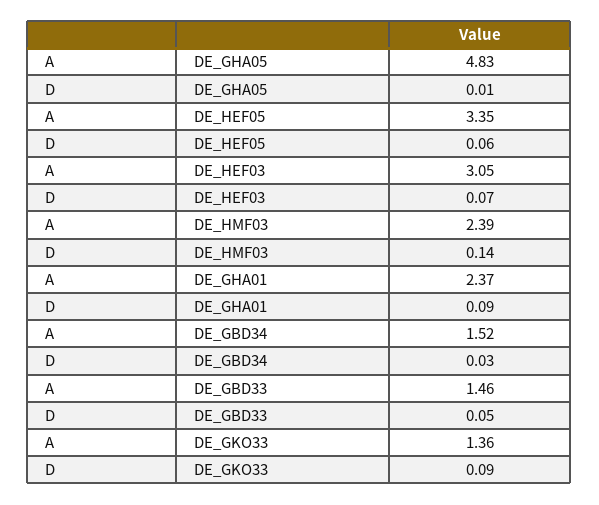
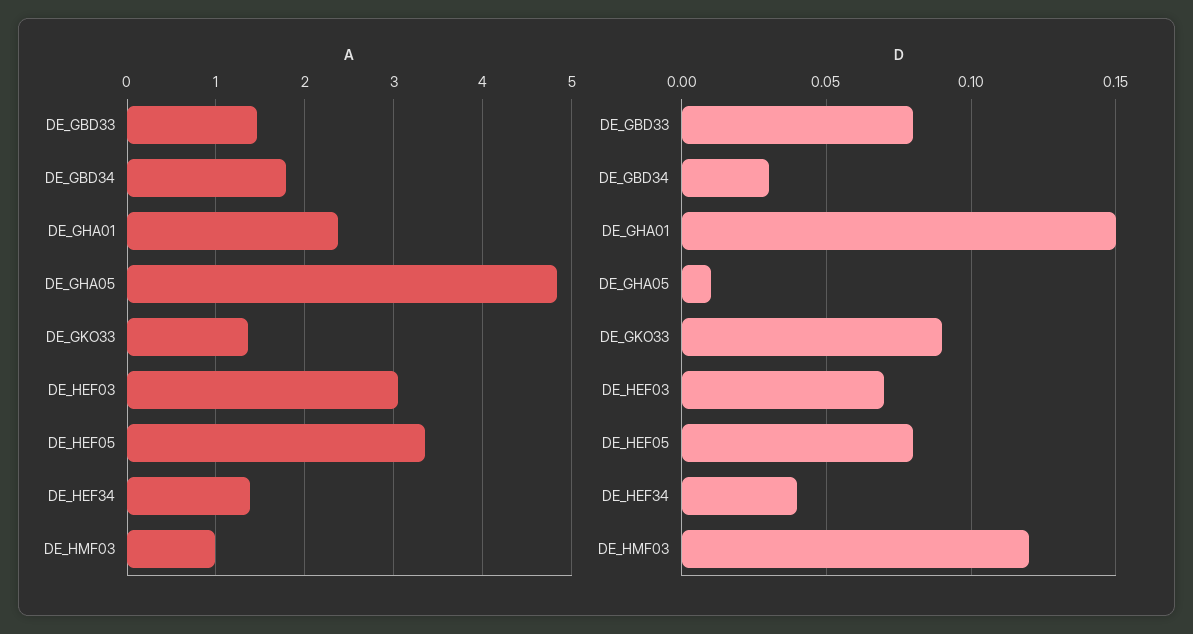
  {
    "A": {
      "DE_GHA05": 4.83,
      "DE_HEF05": 3.35,
      "DE_HEF03": 3.05,
-     "DE_HMF03": 2.39,
+     "DE_HMF03": 1,
      "DE_GHA01": 2.37,
-     "DE_GBD34": 1.52,
+     "DE_GBD34": 1.8,
      "DE_GBD33": 1.46,
-     "DE_GKO33": 1.36
+     "DE_GKO33": 1.36,
+     "DE_HEF34": 1.4
    },
    "D": {
      "DE_GHA05": 0.01,
-     "DE_HEF05": 0.06,
+     "DE_HEF05": 0.08,
      "DE_HEF03": 0.07,
-     "DE_HMF03": 0.14,
+     "DE_HMF03": 0.12,
-     "DE_GHA01": 0.09,
+     "DE_GHA01": 0.15,
      "DE_GBD34": 0.03,
-     "DE_GBD33": 0.05,
+     "DE_GBD33": 0.08,
-     "DE_GKO33": 0.09
+     "DE_GKO33": 0.09,
+     "DE_HEF34": 0.04
    }
  }

